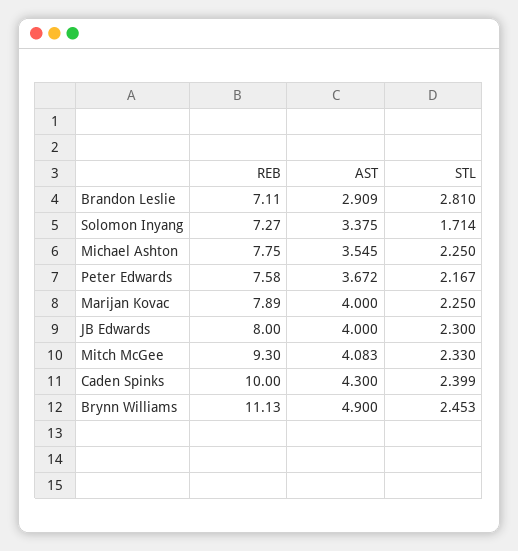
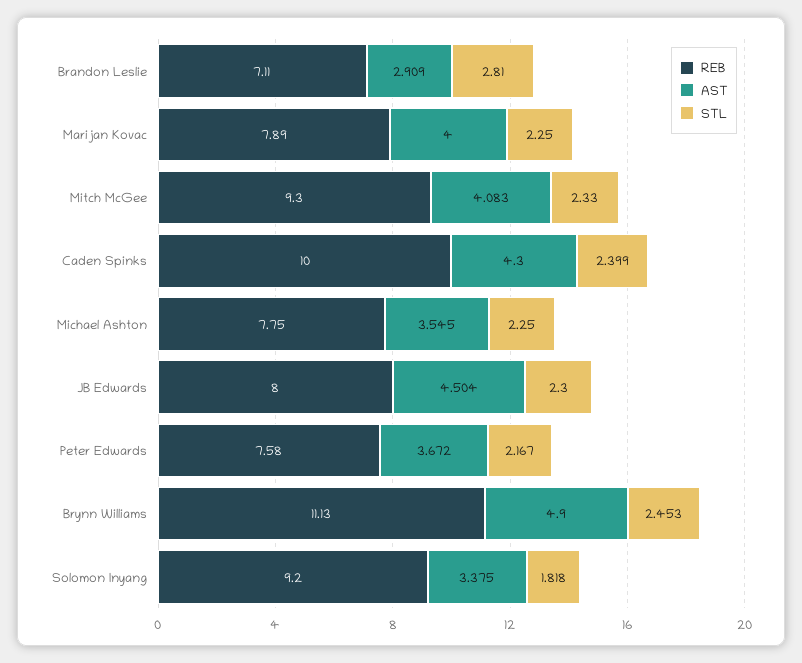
  {
    "REB": {
      "Brandon Leslie": 7.11,
-     "Solomon Inyang": 7.27,
+     "Solomon Inyang": 9.2,
      "Michael Ashton": 7.75,
      "Peter Edwards": 7.58,
      "Marijan Kovac": 7.89,
      "JB Edwards": 8,
      "Mitch McGee": 9.3,
      "Caden Spinks": 10,
      "Brynn Williams": 11.13
    },
    "AST": {
      "Brandon Leslie": 2.909,
      "Solomon Inyang": 3.375,
      "Michael Ashton": 3.545,
      "Peter Edwards": 3.672,
      "Marijan Kovac": 4,
-     "JB Edwards": 4,
+     "JB Edwards": 4.504,
      "Mitch McGee": 4.083,
      "Caden Spinks": 4.3,
      "Brynn Williams": 4.9
    },
    "STL": {
      "Brandon Leslie": 2.81,
-     "Solomon Inyang": 1.714,
+     "Solomon Inyang": 1.818,
      "Michael Ashton": 2.25,
      "Peter Edwards": 2.167,
      "Marijan Kovac": 2.25,
      "JB Edwards": 2.3,
      "Mitch McGee": 2.33,
      "Caden Spinks": 2.399,
      "Brynn Williams": 2.453
    }
  }

